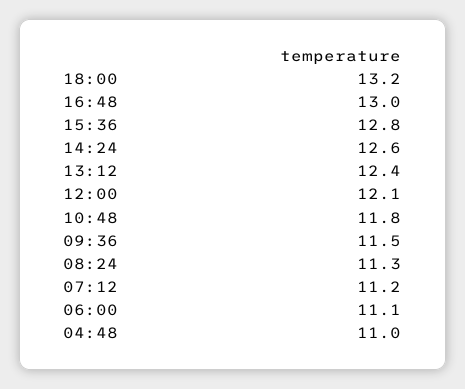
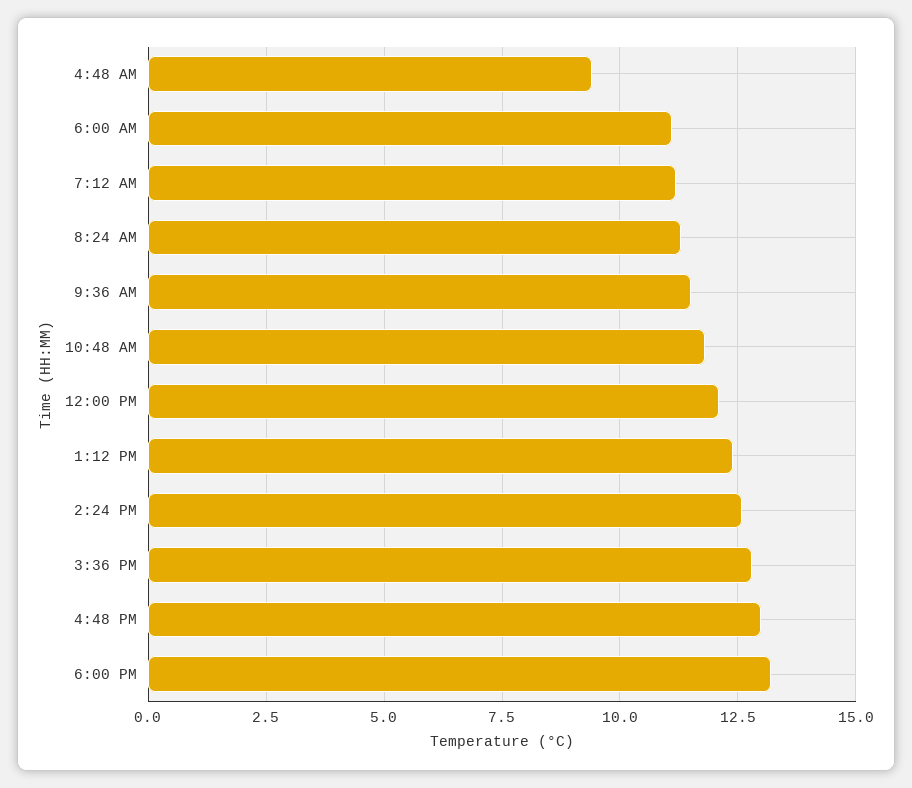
  {
    "18:00": 13.2,
    "16:48": 13,
    "15:36": 12.8,
    "14:24": 12.6,
    "13:12": 12.4,
    "12:00": 12.1,
    "10:48": 11.8,
    "09:36": 11.5,
    "08:24": 11.3,
    "07:12": 11.2,
    "06:00": 11.1,
-   "04:48": 11
+   "04:48": 9.5
  }

